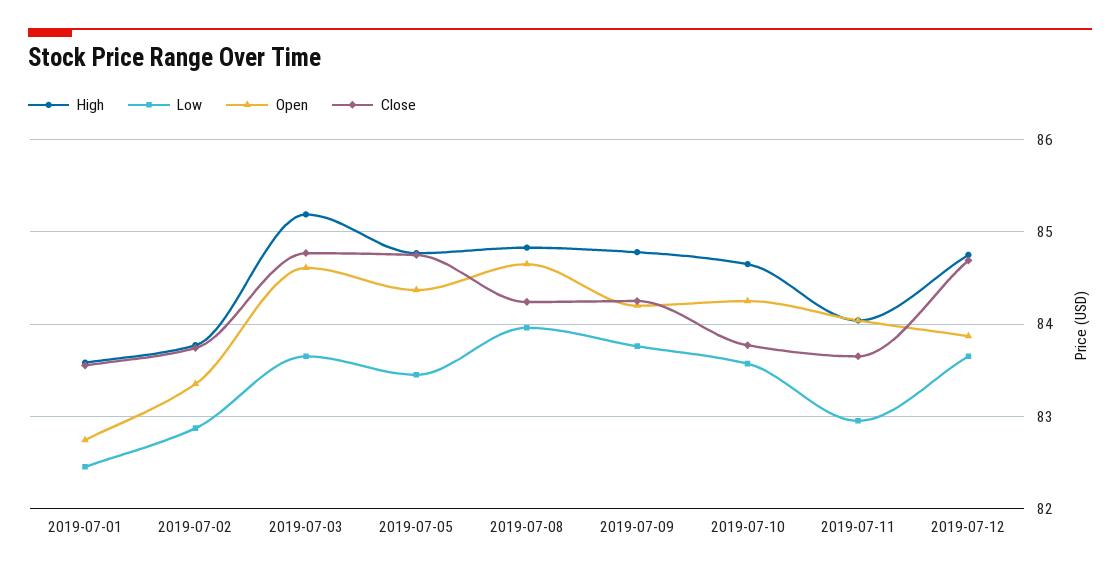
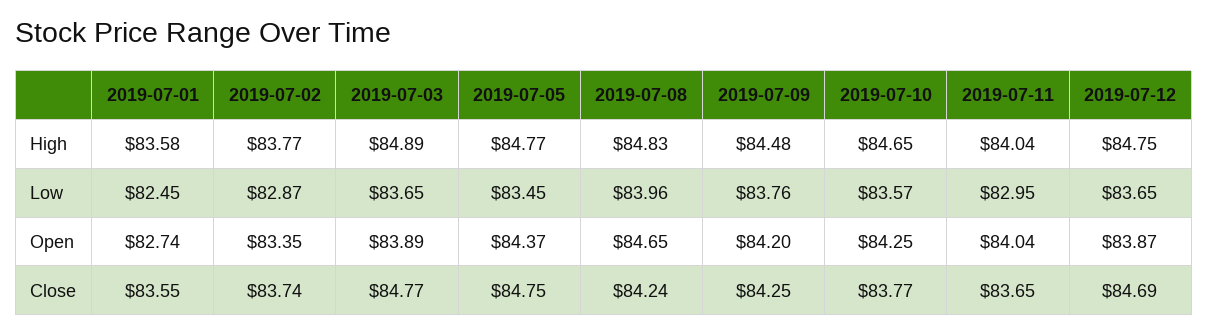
  {
    "High": {
      "2019-07-01": 83.58,
      "2019-07-02": 83.77,
-     "2019-07-03": 85.2,
+     "2019-07-03": 84.89,
      "2019-07-05": 84.77,
      "2019-07-08": 84.83,
-     "2019-07-09": 84.8,
+     "2019-07-09": 84.48,
      "2019-07-10": 84.65,
      "2019-07-11": 84.04,
      "2019-07-12": 84.75
    },
    "Low": {
      "2019-07-01": 82.45,
      "2019-07-02": 82.87,
      "2019-07-03": 83.65,
      "2019-07-05": 83.45,
      "2019-07-08": 83.96,
      "2019-07-09": 83.76,
      "2019-07-10": 83.57,
      "2019-07-11": 82.95,
      "2019-07-12": 83.65
    },
    "Open": {
      "2019-07-01": 82.74,
      "2019-07-02": 83.35,
-     "2019-07-03": 84.6,
+     "2019-07-03": 83.89,
      "2019-07-05": 84.37,
      "2019-07-08": 84.65,
      "2019-07-09": 84.2,
      "2019-07-10": 84.25,
      "2019-07-11": 84.04,
      "2019-07-12": 83.87
    },
    "Close": {
      "2019-07-01": 83.55,
      "2019-07-02": 83.74,
      "2019-07-03": 84.77,
      "2019-07-05": 84.75,
      "2019-07-08": 84.24,
      "2019-07-09": 84.25,
      "2019-07-10": 83.77,
      "2019-07-11": 83.65,
      "2019-07-12": 84.69
    }
  }

